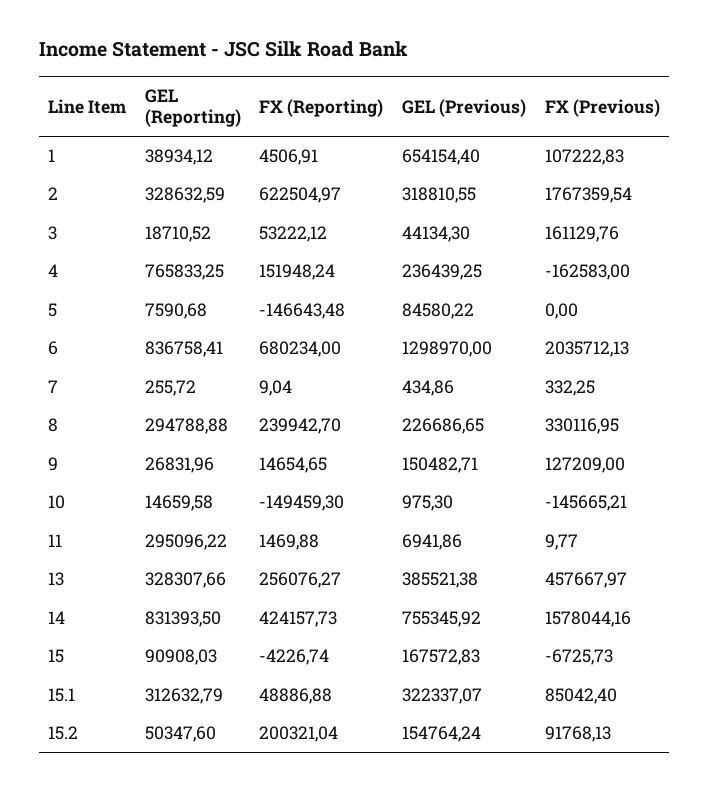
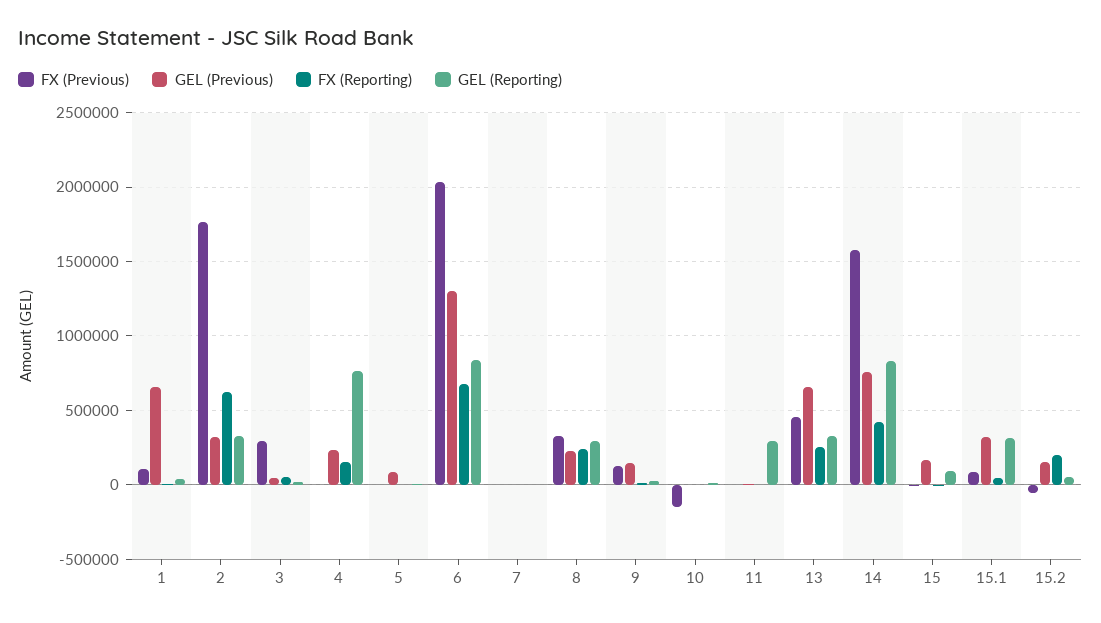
  {
    "GEL (Reporting)": {
      "1": 38934.12,
      "2": 328632.59,
      "3": 18710.52,
      "4": 765833.25,
      "5": 7590.68,
      "6": 836758.41,
      "7": 255.72,
      "8": 294788.88,
      "9": 26831.96,
      "10": 14659.58,
      "11": 295096.22,
      "13": 328307.66,
      "14": 831393.5,
      "15": 90908.03,
      "15.1": 312632.79,
      "15.2": 50347.6
    },
    "FX (Reporting)": {
      "1": 4506.91,
      "2": 622504.97,
      "3": 53222.12,
      "4": 151948.24,
-     "5": -146643.48,
+     "5": 0,
      "6": 680234,
      "7": 9.04,
      "8": 239942.7,
      "9": 14654.65,
-     "10": -149459.3,
+     "10": 0,
      "11": 1469.88,
      "13": 256076.27,
      "14": 424157.73,
      "15": -4226.74,
      "15.1": 48886.88,
      "15.2": 200321.04
    },
    "GEL (Previous)": {
      "1": 654154.4,
      "2": 318810.55,
      "3": 44134.3,
      "4": 236439.25,
      "5": 84580.22,
      "6": 1298970,
      "7": 434.86,
      "8": 226686.65,
      "9": 150482.71,
      "10": 975.3,
      "11": 6941.86,
-     "13": 385521.38,
+     "13": 650000,
      "14": 755345.92,
      "15": 167572.83,
      "15.1": 322337.07,
      "15.2": 154764.24
    },
    "FX (Previous)": {
      "1": 107222.83,
      "2": 1767359.54,
-     "3": 161129.76,
+     "3": 300000,
-     "4": -162583,
+     "4": 0,
      "5": 0,
      "6": 2035712.13,
      "7": 332.25,
      "8": 330116.95,
      "9": 127209,
      "10": -145665.21,
      "11": 9.77,
      "13": 457667.97,
      "14": 1578044.16,
      "15": -6725.73,
      "15.1": 85042.4,
-     "15.2": 91768.13
+     "15.2": -50000
    }
  }

